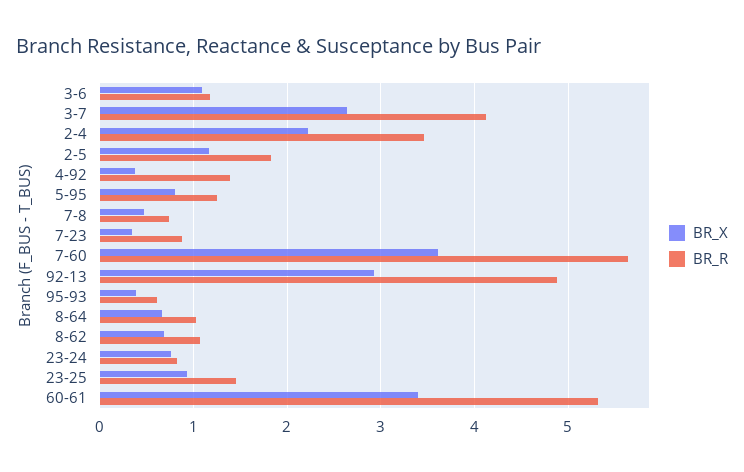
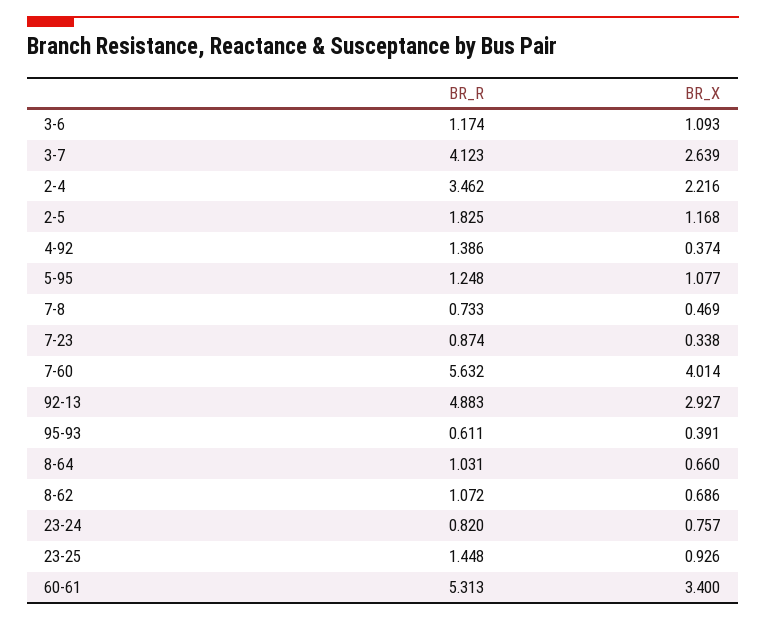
  {
    "BR_X": {
      "3-6": 1.093,
      "3-7": 2.639,
      "2-4": 2.216,
      "2-5": 1.168,
      "4-92": 0.374,
-     "5-95": 0.8,
+     "5-95": 1.077,
      "7-8": 0.469,
      "7-23": 0.338,
-     "7-60": 3.6,
+     "7-60": 4.014,
      "92-13": 2.927,
      "95-93": 0.391,
      "8-64": 0.66,
      "8-62": 0.686,
      "23-24": 0.757,
      "23-25": 0.926,
      "60-61": 3.4
    },
    "BR_R": {
      "3-6": 1.174,
      "3-7": 4.123,
      "2-4": 3.462,
      "2-5": 1.825,
      "4-92": 1.386,
      "5-95": 1.248,
      "7-8": 0.733,
      "7-23": 0.874,
      "7-60": 5.632,
      "92-13": 4.883,
      "95-93": 0.611,
      "8-64": 1.031,
      "8-62": 1.072,
      "23-24": 0.82,
      "23-25": 1.448,
      "60-61": 5.313
    }
  }

